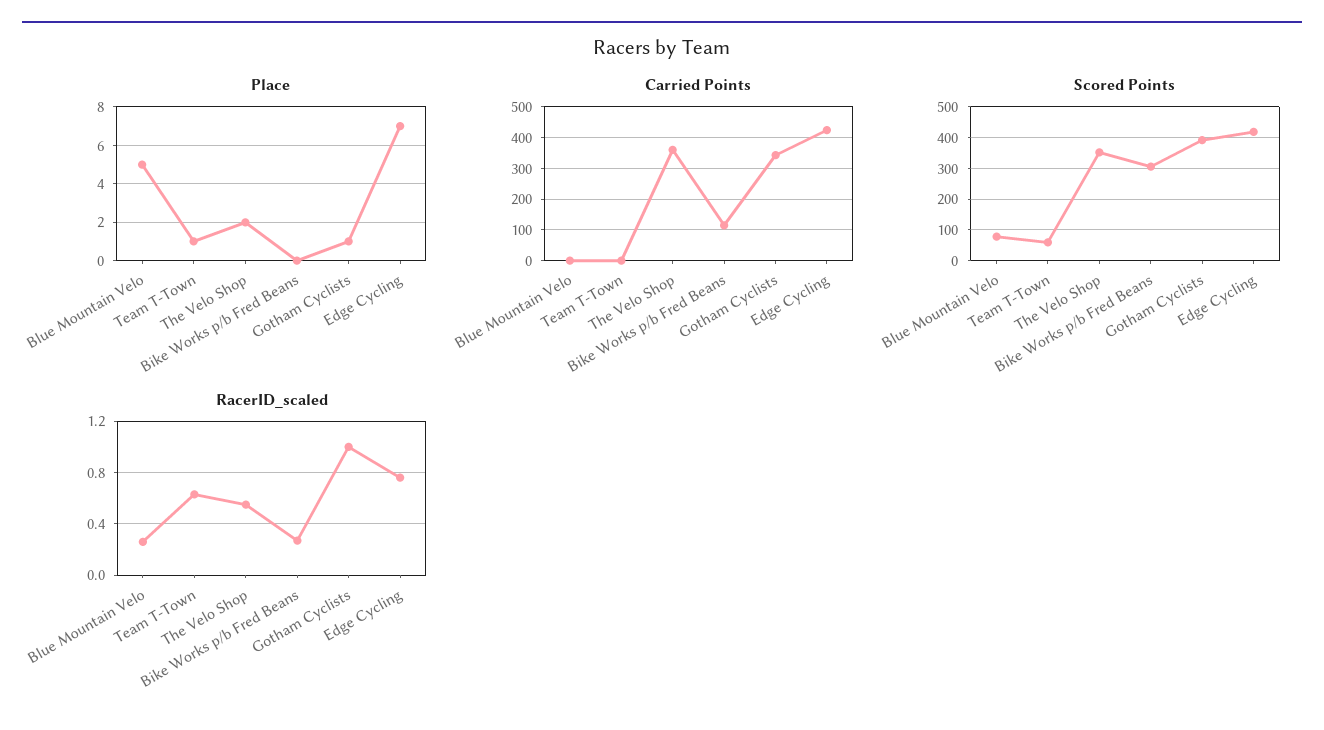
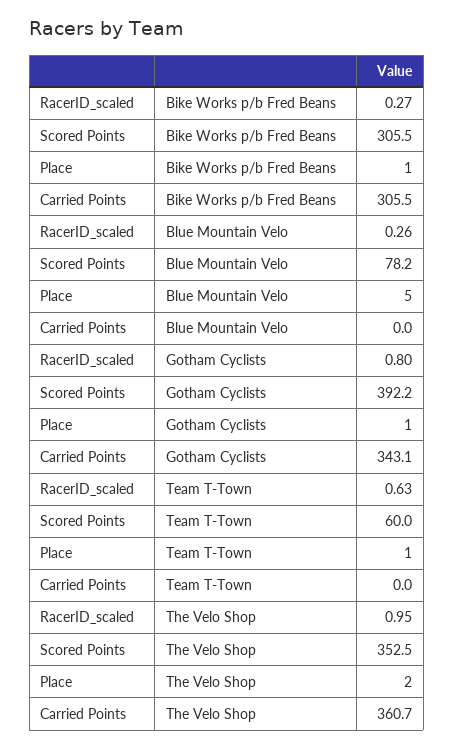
  {
    "Place": {
      "Blue Mountain Velo": 5,
      "Team T-Town": 1,
      "The Velo Shop": 2,
-     "Bike Works p/b Fred Beans": 0,
+     "Bike Works p/b Fred Beans": 1,
-     "Gotham Cyclists": 1,
+     "Gotham Cyclists": 1
-     "Edge Cycling": 7
    },
    "Carried Points": {
      "Blue Mountain Velo": 0,
      "Team T-Town": 0,
      "The Velo Shop": 360.7,
-     "Bike Works p/b Fred Beans": 120,
+     "Bike Works p/b Fred Beans": 305.5,
-     "Gotham Cyclists": 343.1,
+     "Gotham Cyclists": 343.1
-     "Edge Cycling": 420
    },
    "Scored Points": {
      "Blue Mountain Velo": 78.2,
      "Team T-Town": 60,
      "The Velo Shop": 352.5,
      "Bike Works p/b Fred Beans": 305.5,
-     "Gotham Cyclists": 392.2,
+     "Gotham Cyclists": 392.2
-     "Edge Cycling": 420
    },
    "RacerID_scaled": {
      "Blue Mountain Velo": 0.26,
      "Team T-Town": 0.63,
-     "The Velo Shop": 0.55,
+     "The Velo Shop": 0.95,
      "Bike Works p/b Fred Beans": 0.27,
-     "Gotham Cyclists": 1,
+     "Gotham Cyclists": 0.8
-     "Edge Cycling": 0.75
    }
  }

